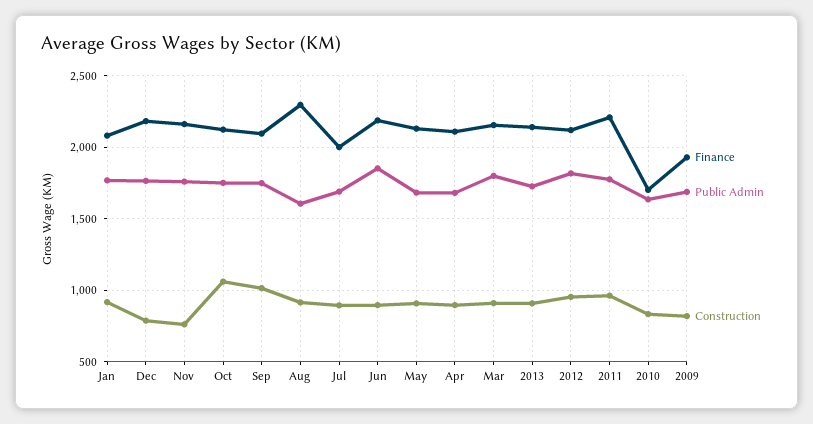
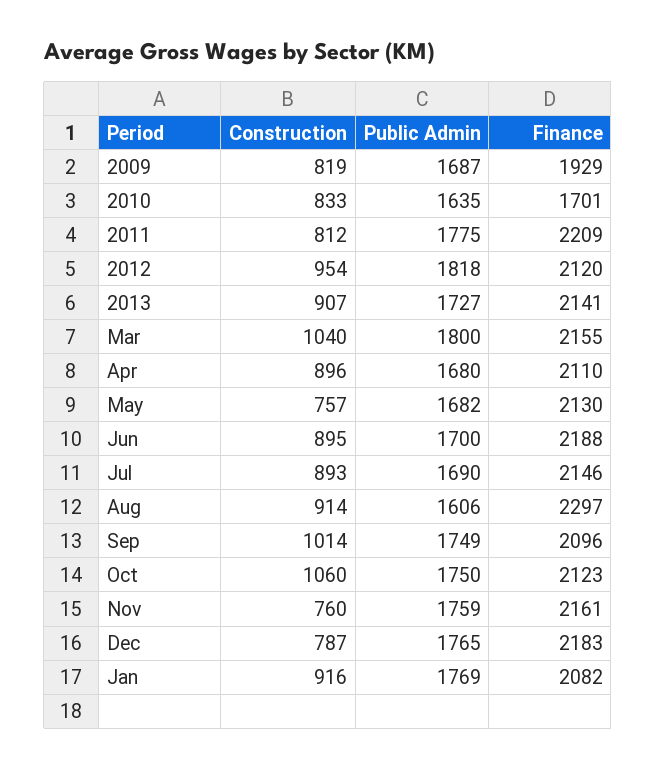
  {
    "Finance": {
      "Jan": 2082,
      "Dec": 2183,
      "Nov": 2161,
      "Oct": 2123,
      "Sep": 2096,
      "Aug": 2297,
-     "Jul": 2000,
+     "Jul": 2146,
      "Jun": 2188,
      "May": 2130,
      "Apr": 2110,
      "Mar": 2155,
      "2013": 2141,
      "2012": 2120,
      "2011": 2209,
      "2010": 1701,
      "2009": 1929
    },
    "Public Admin": {
      "Jan": 1769,
      "Dec": 1765,
      "Nov": 1759,
      "Oct": 1750,
      "Sep": 1749,
      "Aug": 1606,
      "Jul": 1690,
-     "Jun": 1850,
+     "Jun": 1700,
      "May": 1682,
      "Apr": 1680,
      "Mar": 1800,
      "2013": 1727,
      "2012": 1818,
      "2011": 1775,
      "2010": 1635,
      "2009": 1687
    },
    "Construction": {
      "Jan": 916,
      "Dec": 787,
      "Nov": 760,
      "Oct": 1060,
      "Sep": 1014,
      "Aug": 914,
      "Jul": 893,
      "Jun": 895,
-     "May": 900,
+     "May": 757,
      "Apr": 896,
-     "Mar": 900,
+     "Mar": 1040,
      "2013": 907,
      "2012": 954,
-     "2011": 950,
+     "2011": 812,
      "2010": 833,
      "2009": 819
    }
  }

